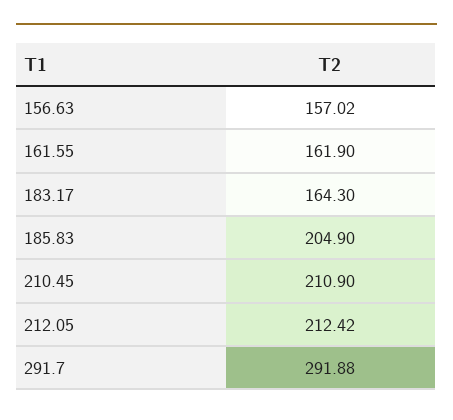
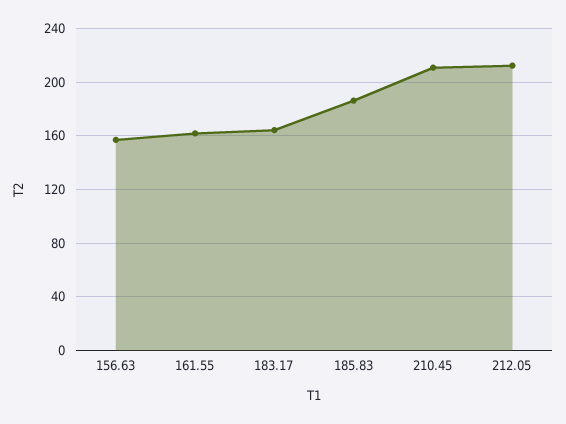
  {
    "156.63": 157.02,
    "161.55": 161.9,
    "183.17": 164.3,
-   "185.83": 204.9,
+   "185.83": 185,
    "210.45": 210.9,
-   "212.05": 212.42,
+   "212.05": 212.42
-   "291.7": 291.88
  }

